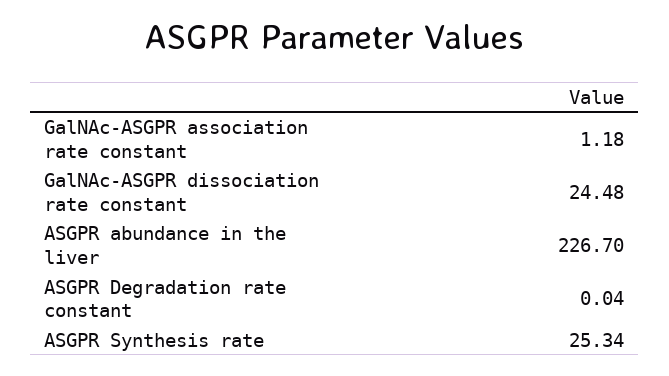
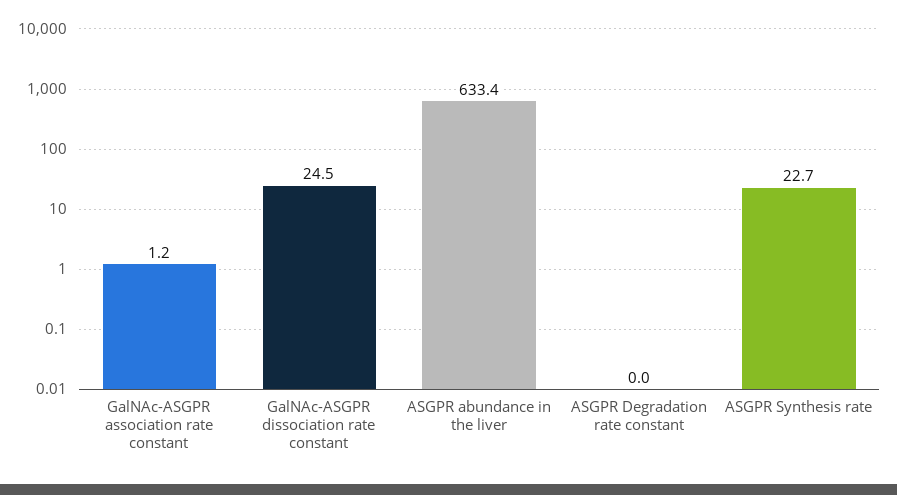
  {
    "GalNAc-ASGPR association rate constant": 1.18,
    "GalNAc-ASGPR dissociation rate constant": 24.48,
-   "ASGPR abundance in the liver": 226.7,
+   "ASGPR abundance in the liver": 633.4,
    "ASGPR Degradation rate constant": 0.04,
-   "ASGPR Synthesis rate": 25.34
+   "ASGPR Synthesis rate": 22.7
  }

